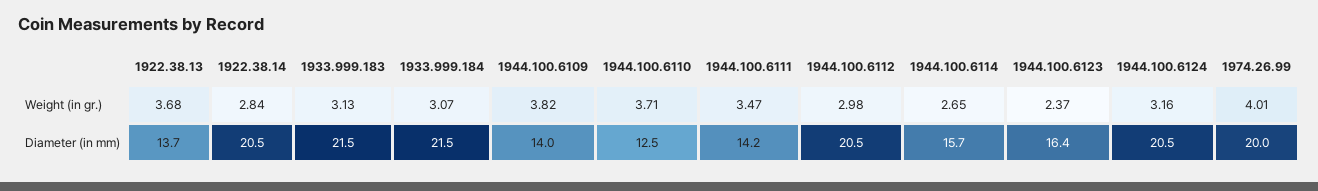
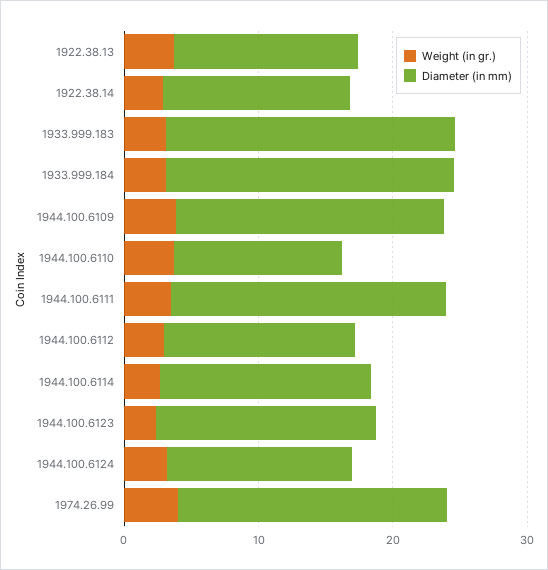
  {
    "Weight (in gr.)": {
      "1922.38.13": 3.68,
      "1922.38.14": 2.84,
      "1933.999.183": 3.13,
      "1933.999.184": 3.07,
      "1944.100.6109": 3.82,
      "1944.100.6110": 3.71,
      "1944.100.6111": 3.47,
      "1944.100.6112": 2.98,
      "1944.100.6114": 2.65,
      "1944.100.6123": 2.37,
      "1944.100.6124": 3.16,
      "1974.26.99": 4.01
    },
    "Diameter (in mm)": {
      "1922.38.13": 13.7,
-     "1922.38.14": 20.5,
+     "1922.38.14": 14,
      "1933.999.183": 21.5,
      "1933.999.184": 21.5,
-     "1944.100.6109": 14,
+     "1944.100.6109": 20,
      "1944.100.6110": 12.5,
-     "1944.100.6111": 14.2,
+     "1944.100.6111": 20,
-     "1944.100.6112": 20.5,
+     "1944.100.6112": 14,
      "1944.100.6114": 15.7,
      "1944.100.6123": 16.4,
-     "1944.100.6124": 20.5,
+     "1944.100.6124": 14,
      "1974.26.99": 20
    }
  }

